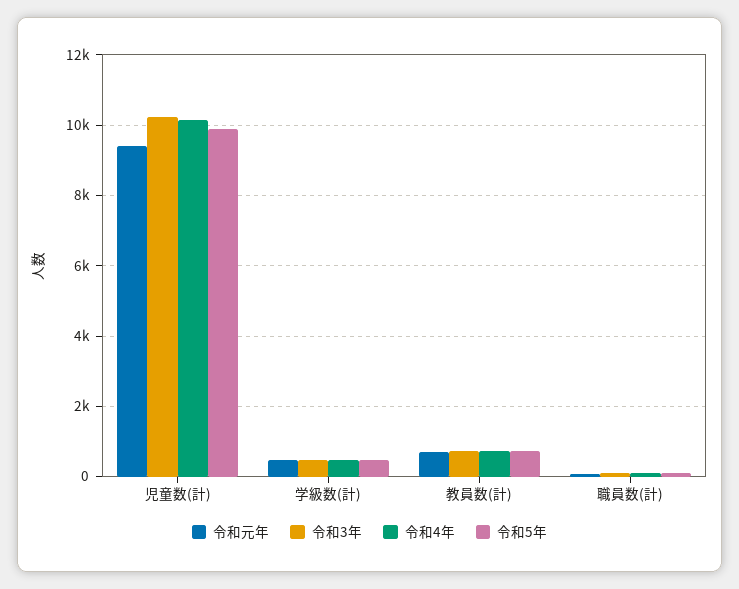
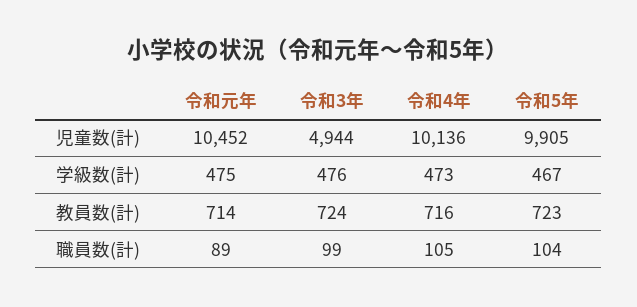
  {
    "令和元年": {
-     "児童数(計)": 9400,
+     "児童数(計)": 10452,
      "学級数(計)": 475,
      "教員数(計)": 714,
      "職員数(計)": 89
    },
    "令和3年": {
-     "児童数(計)": 10200,
+     "児童数(計)": 4944,
      "学級数(計)": 476,
      "教員数(計)": 724,
      "職員数(計)": 99
    },
    "令和4年": {
      "児童数(計)": 10136,
      "学級数(計)": 473,
      "教員数(計)": 716,
      "職員数(計)": 105
    },
    "令和5年": {
      "児童数(計)": 9905,
      "学級数(計)": 467,
      "教員数(計)": 723,
      "職員数(計)": 104
    }
  }

